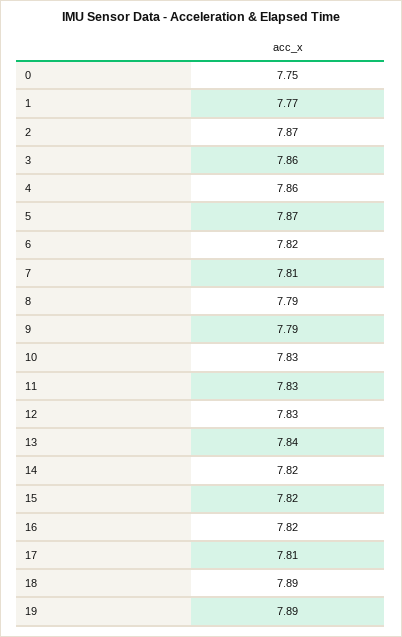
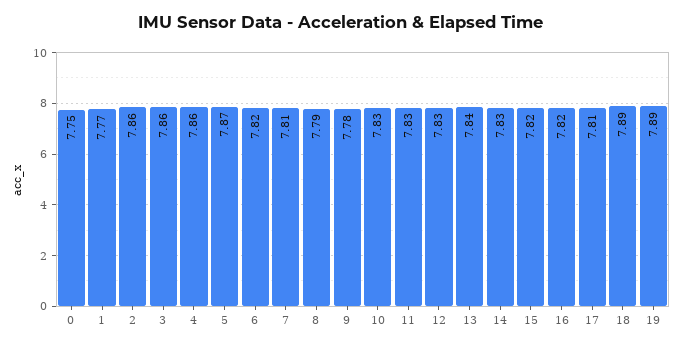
  {
    "0": 7.75,
    "1": 7.77,
-   "2": 7.87,
+   "2": 7.86,
    "3": 7.86,
    "4": 7.86,
    "5": 7.87,
    "6": 7.82,
    "7": 7.81,
    "8": 7.79,
-   "9": 7.79,
+   "9": 7.78,
    "10": 7.83,
    "11": 7.83,
    "12": 7.83,
    "13": 7.84,
-   "14": 7.82,
+   "14": 7.83,
    "15": 7.82,
    "16": 7.82,
    "17": 7.81,
    "18": 7.89,
    "19": 7.89
  }

